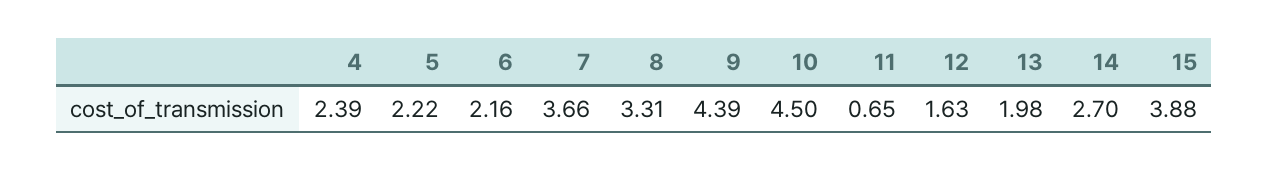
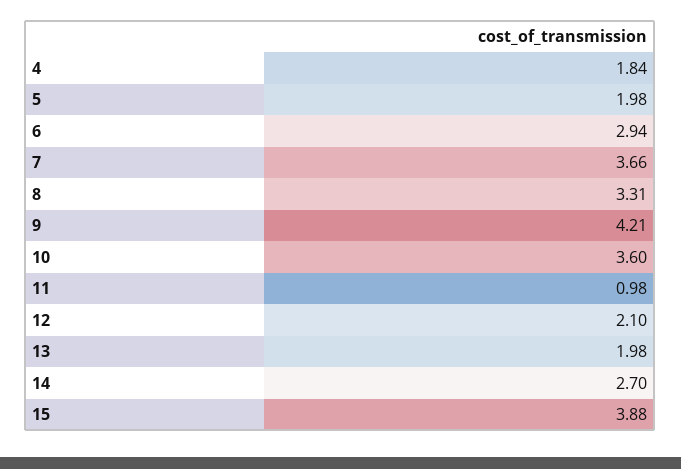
  {
-   "4": 2.39,
+   "4": 1.84,
-   "5": 2.22,
+   "5": 1.98,
-   "6": 2.16,
+   "6": 2.94,
    "7": 3.66,
    "8": 3.31,
-   "9": 4.39,
+   "9": 4.21,
-   "10": 4.5,
+   "10": 3.6,
-   "11": 0.65,
+   "11": 0.98,
-   "12": 1.63,
+   "12": 2.1,
    "13": 1.98,
    "14": 2.7,
    "15": 3.88
  }

